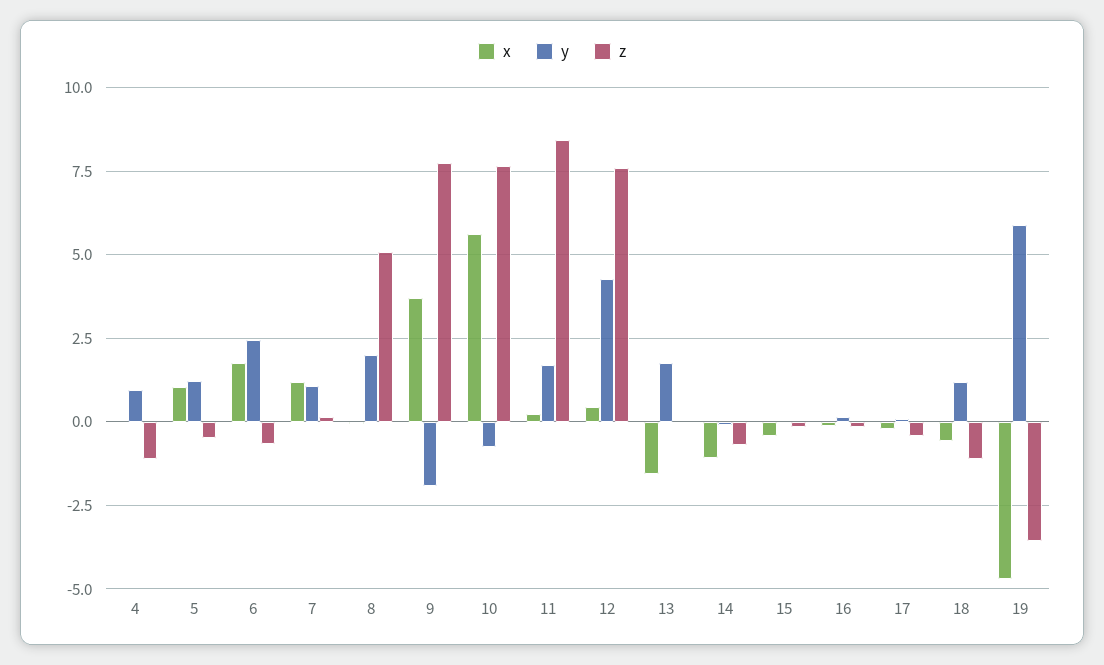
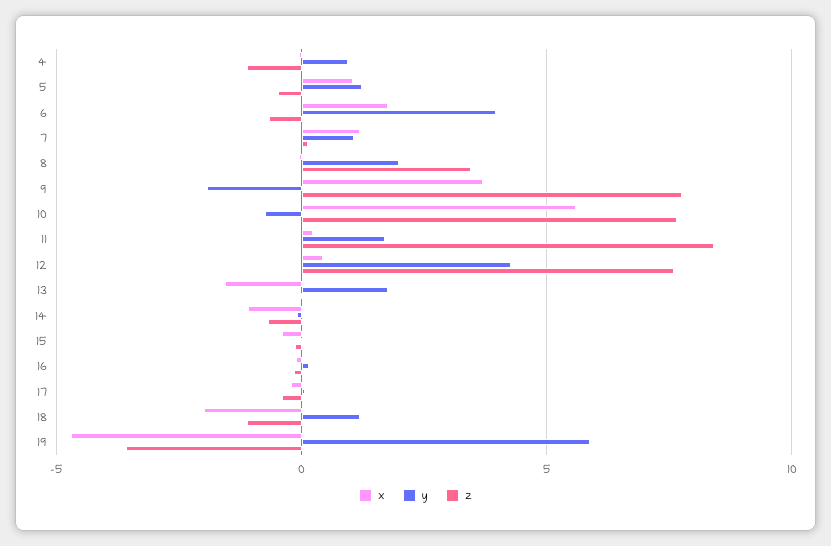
  {
    "x": {
      "4": 0,
      "5": 1,
      "6": 1.75,
      "7": 1.25,
      "8": 0,
      "9": 3.75,
      "10": 5.5,
      "11": 0.25,
      "12": 0.5,
      "13": -1.5,
      "14": -1,
      "15": -0.5,
      "16": 0,
      "17": -0.25,
-     "18": -0.5,
+     "18": -2,
      "19": -4.75
    },
    "y": {
      "4": 1,
      "5": 1.25,
-     "6": 2.5,
+     "6": 4,
      "7": 1,
      "8": 2,
      "9": -2,
      "10": -0.75,
      "11": 1.75,
      "12": 4.25,
      "13": 1.75,
      "14": 0,
      "15": 0,
      "16": 0.25,
      "17": 0,
      "18": 1.25,
      "19": 6
    },
    "z": {
      "4": -1.25,
      "5": -0.5,
      "6": -0.75,
      "7": 0.25,
-     "8": 5,
+     "8": 3.5,
      "9": 7.75,
      "10": 7.75,
      "11": 8.5,
      "12": 7.5,
      "13": 0,
      "14": -0.75,
      "15": -0.25,
      "16": -0.25,
      "17": -0.5,
      "18": -1,
      "19": -3.5
    }
  }

